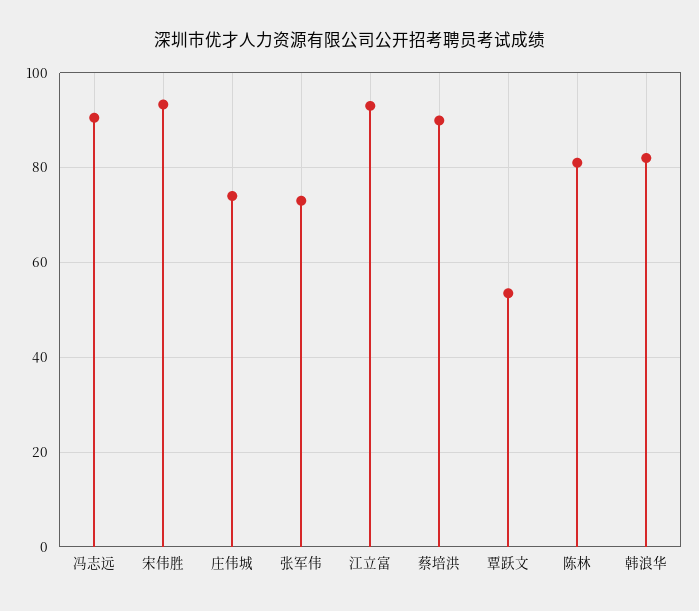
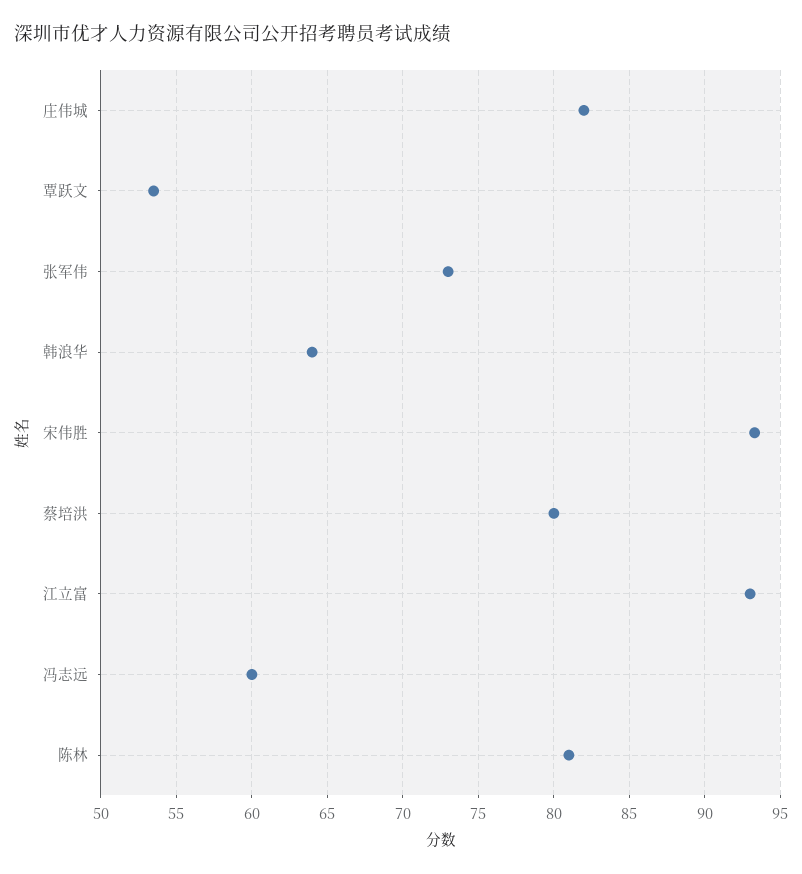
  {
-   "冯志远": 90,
+   "冯志远": 60,
    "宋伟胜": 93.5,
-   "庄伟城": 74,
+   "庄伟城": 82,
    "张军伟": 73,
    "江立富": 93,
-   "蔡培洪": 90,
+   "蔡培洪": 80,
    "覃跃文": 53.5,
    "陈林": 81,
-   "韩浪华": 82
+   "韩浪华": 64
  }

